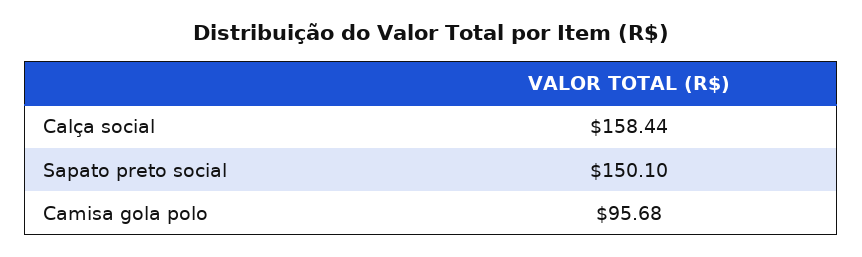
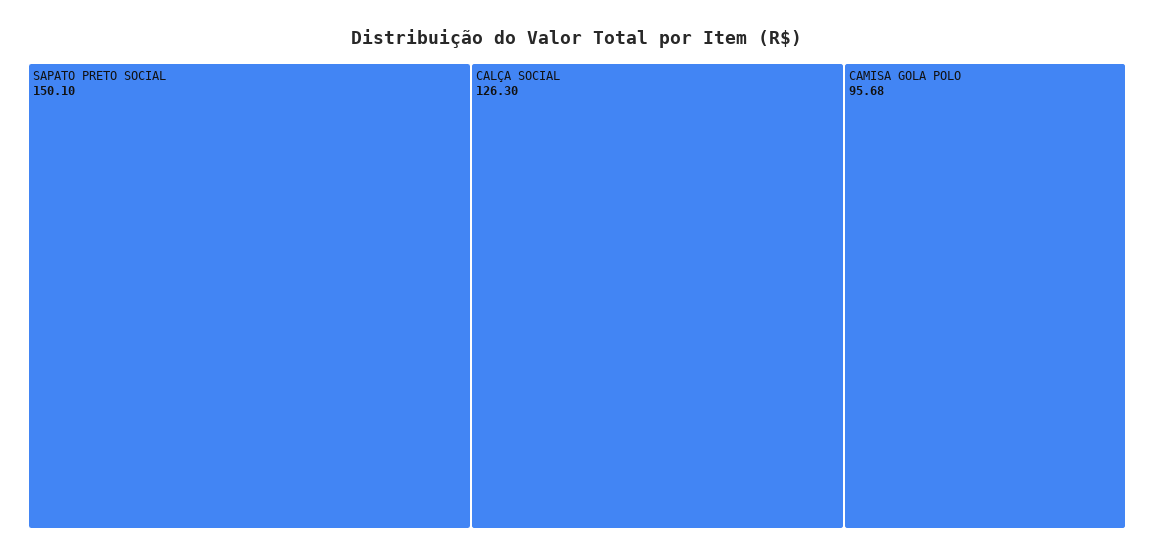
  {
-   "Calça social": 158.44,
+   "Calça social": 126.3,
    "Sapato preto social": 150.1,
    "Camisa gola polo": 95.68
  }

